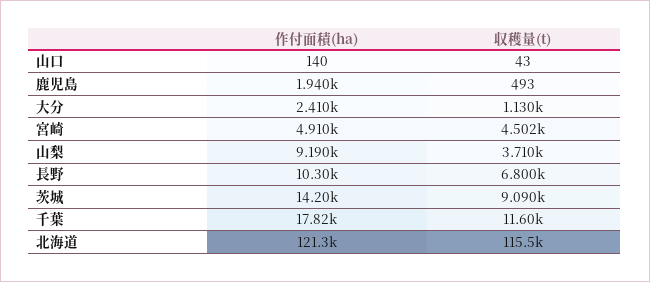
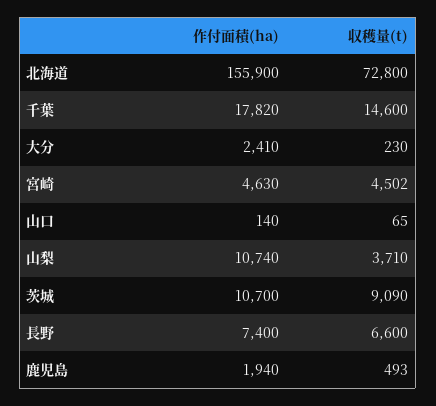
  {
    "作付面積(ha)": {
      "山口": 140,
      "鹿児島": 1940,
      "大分": 2410,
-     "宮崎": 4910,
+     "宮崎": 4630,
-     "山梨": 9190,
+     "山梨": 10740,
-     "長野": 10300,
+     "長野": 7400,
-     "茨城": 14200,
+     "茨城": 10700,
      "千葉": 17820,
-     "北海道": 121300
+     "北海道": 155900
    },
    "収穫量(t)": {
-     "山口": 43,
+     "山口": 65,
      "鹿児島": 493,
-     "大分": 1130,
+     "大分": 230,
      "宮崎": 4502,
      "山梨": 3710,
-     "長野": 6800,
+     "長野": 6600,
      "茨城": 9090,
-     "千葉": 11600,
+     "千葉": 14600,
-     "北海道": 115500
+     "北海道": 72800
    }
  }

